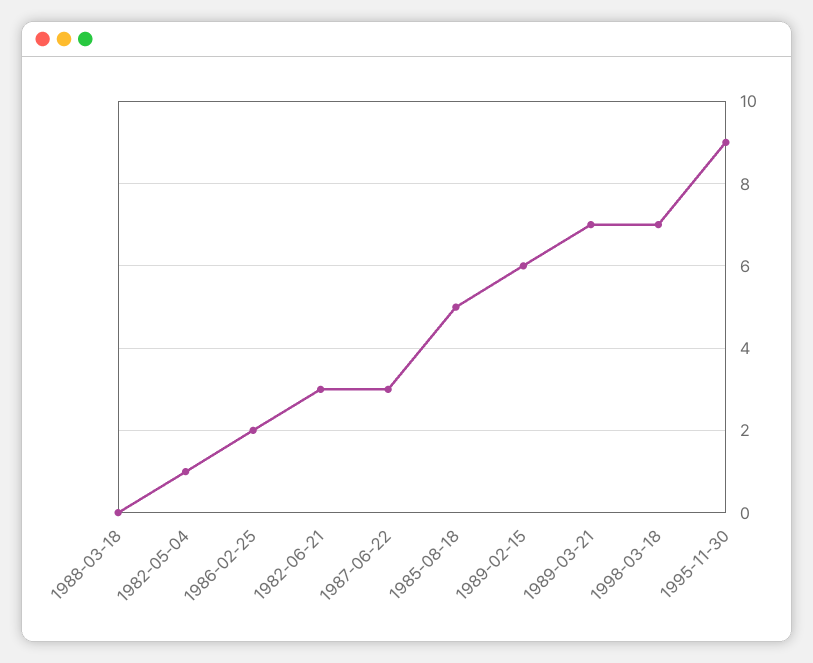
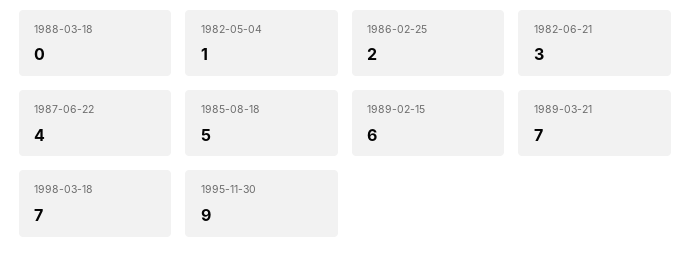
  {
    "1988-03-18": 0,
    "1982-05-04": 1,
    "1986-02-25": 2,
    "1982-06-21": 3,
-   "1987-06-22": 3,
+   "1987-06-22": 4,
    "1985-08-18": 5,
    "1989-02-15": 6,
    "1989-03-21": 7,
    "1998-03-18": 7,
    "1995-11-30": 9
  }

